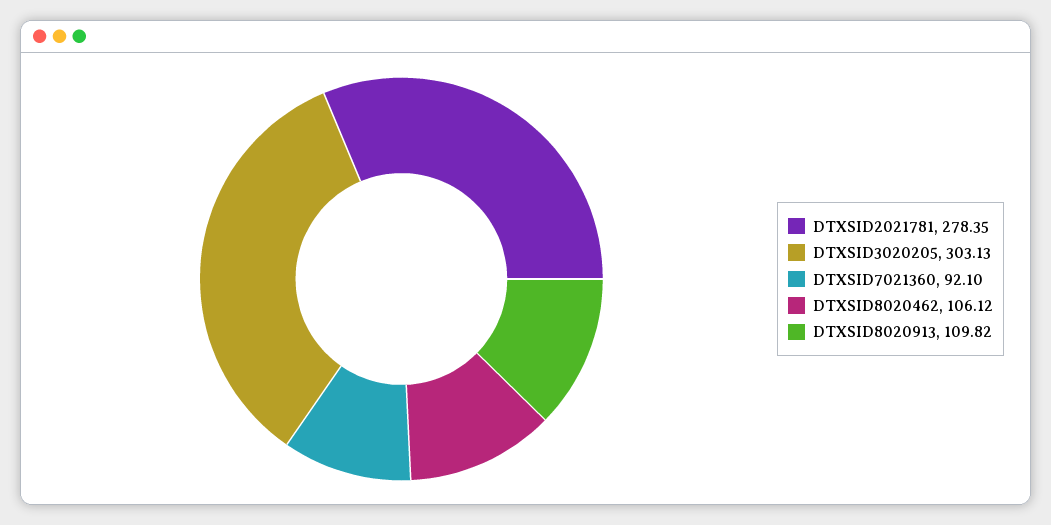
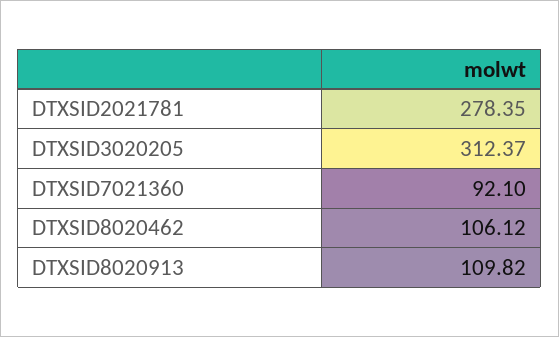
  {
    "DTXSID2021781": 278.35,
-   "DTXSID3020205": 303.13,
+   "DTXSID3020205": 312.37,
    "DTXSID7021360": 92.1,
    "DTXSID8020462": 106.12,
    "DTXSID8020913": 109.82
  }

